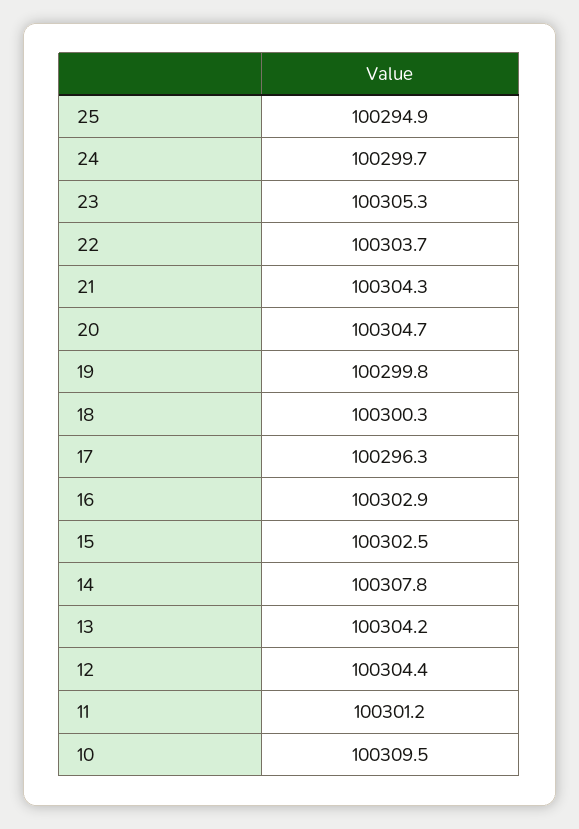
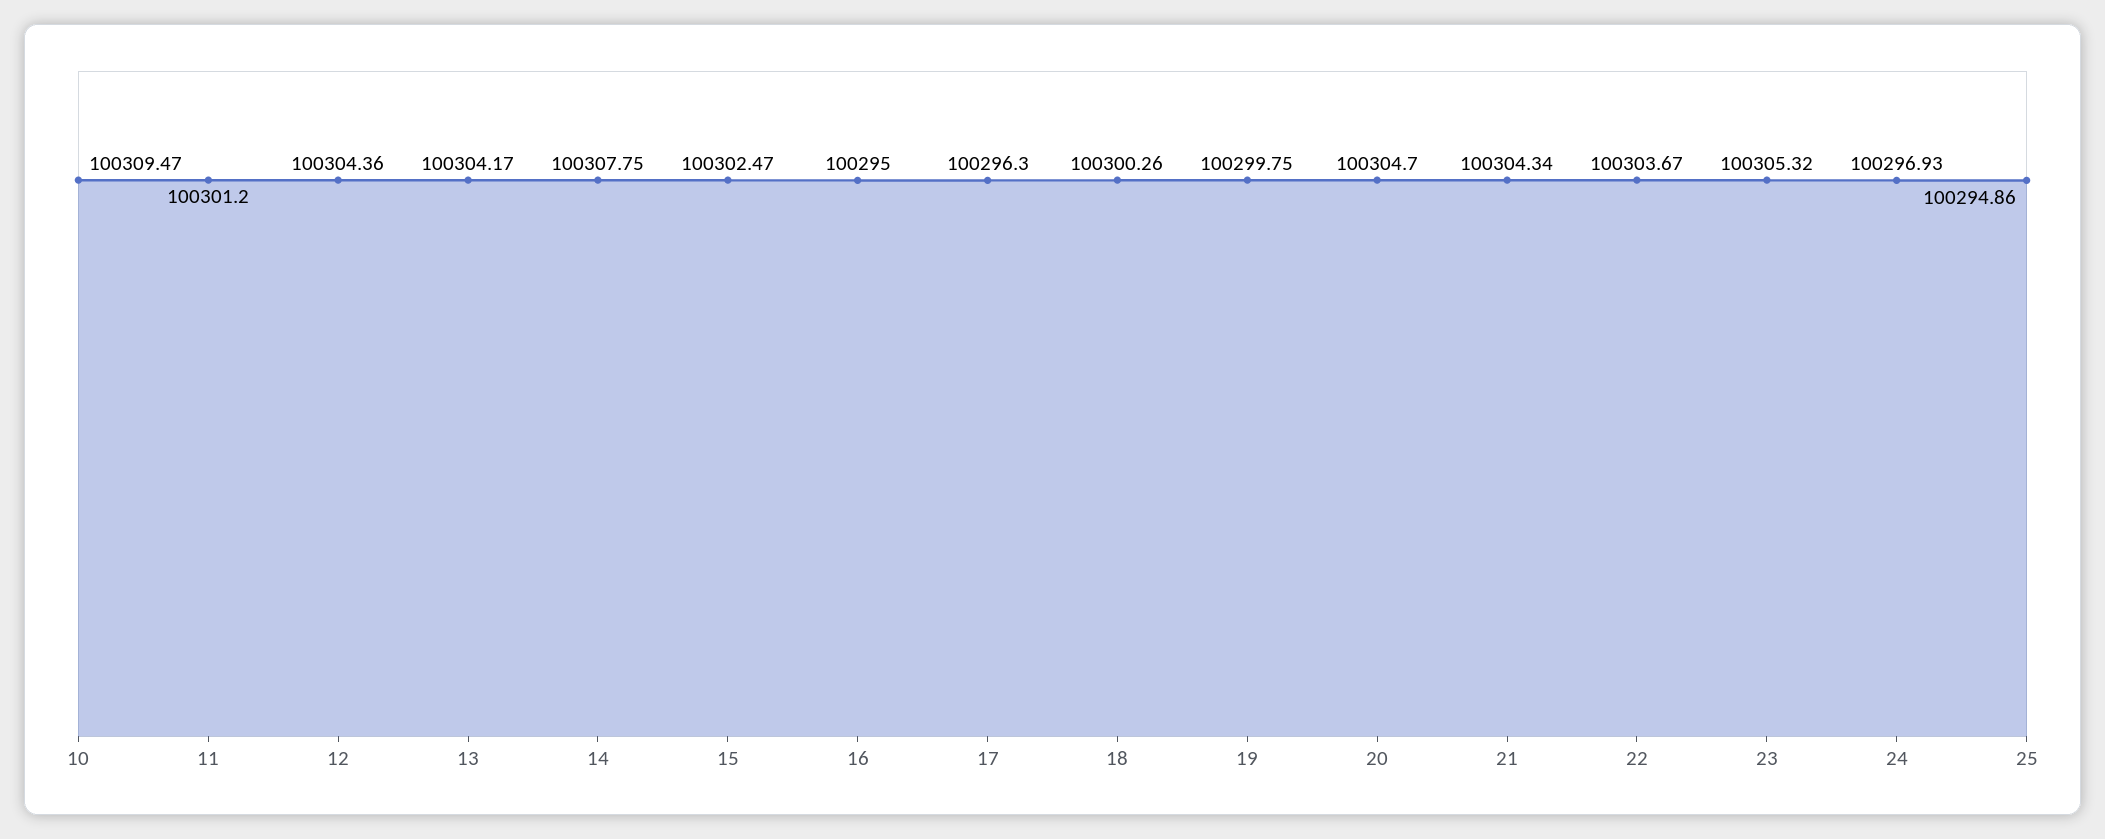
  {
    "25": 100294.86,
-   "24": 100299.7,
+   "24": 100296.93,
    "23": 100305.32,
    "22": 100303.67,
    "21": 100304.34,
    "20": 100304.7,
    "19": 100299.75,
    "18": 100300.26,
    "17": 100296.3,
-   "16": 100302.9,
+   "16": 100295,
    "15": 100302.47,
    "14": 100307.75,
    "13": 100304.17,
    "12": 100304.36,
    "11": 100301.2,
    "10": 100309.47
  }

